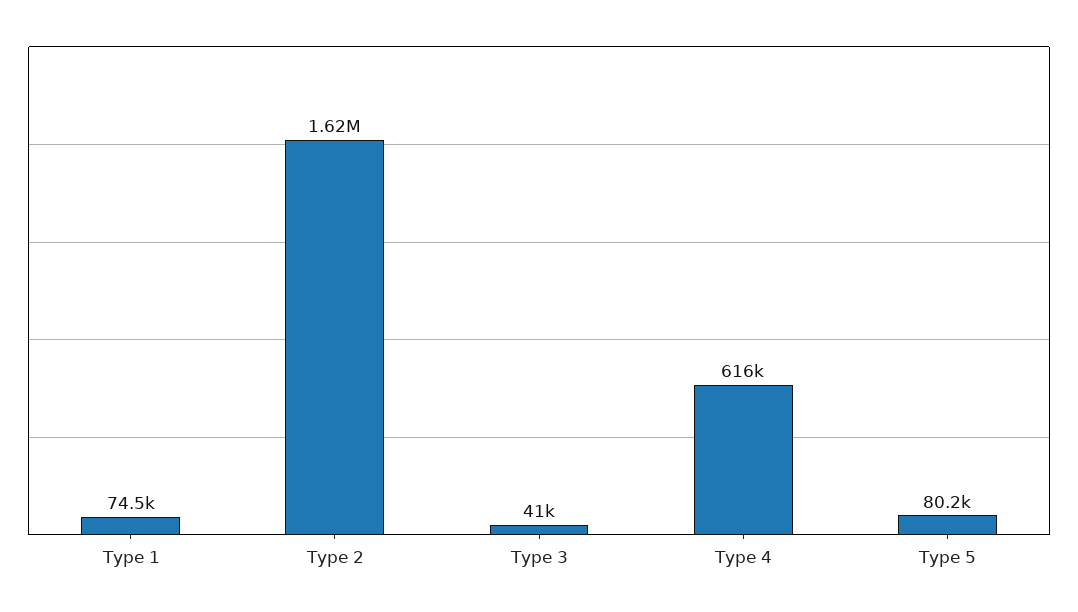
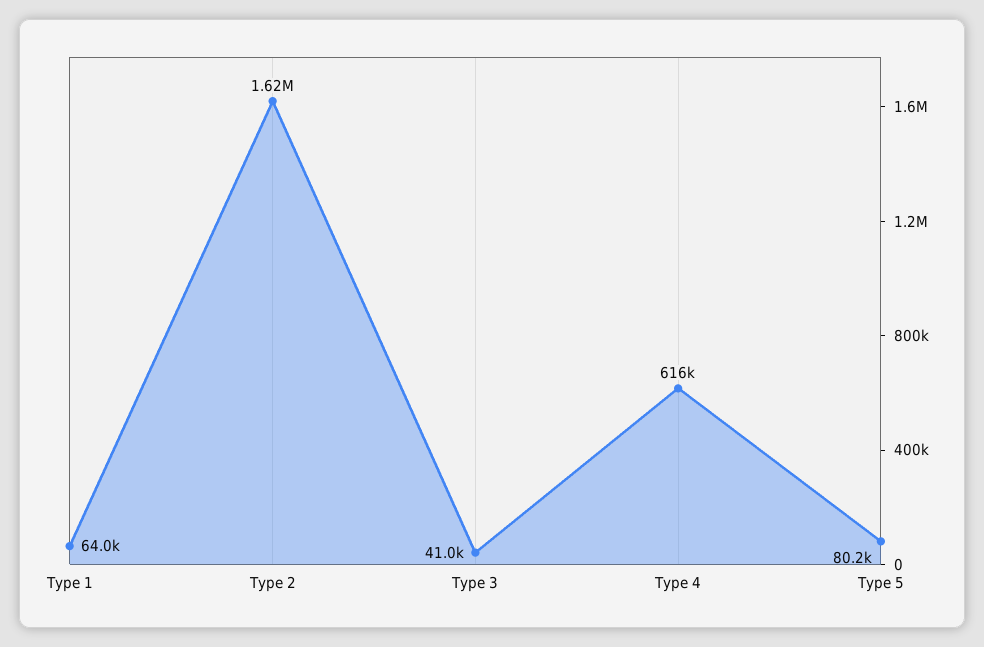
  {
-   "Type 1": 74500,
+   "Type 1": 64000,
    "Type 2": 1620000,
    "Type 3": 41000,
    "Type 4": 616000,
    "Type 5": 80200
  }

